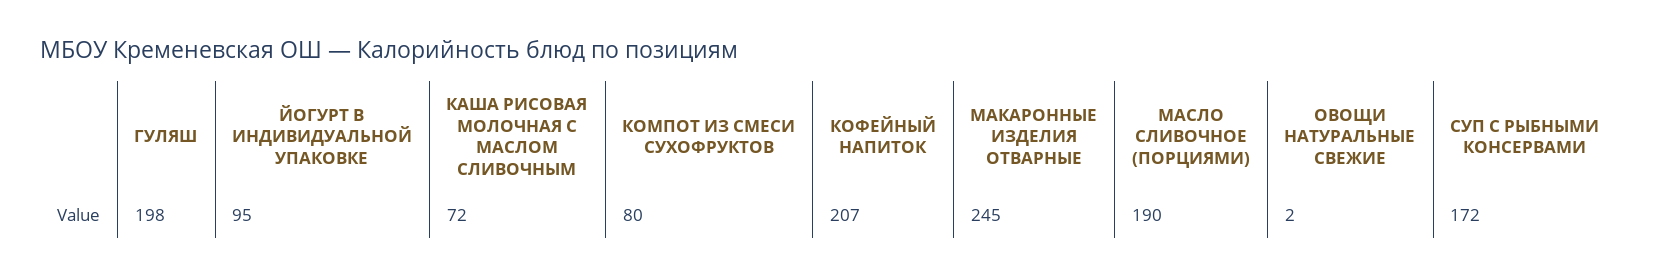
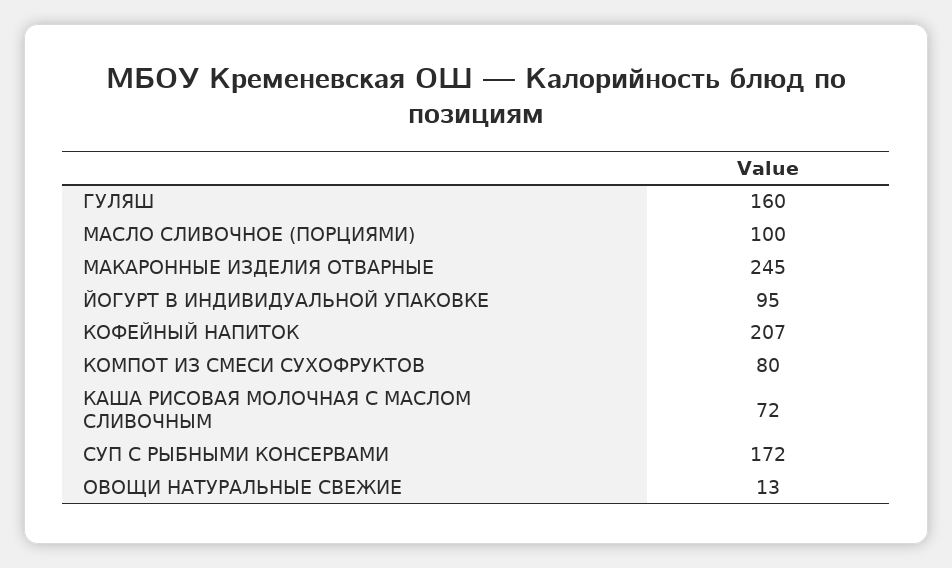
  {
-   "ГУЛЯШ": 198,
+   "ГУЛЯШ": 160,
    "ЙОГУРТ В ИНДИВИДУАЛЬНОЙ УПАКОВКЕ": 95,
    "КАША РИСОВАЯ МОЛОЧНАЯ С МАСЛОМ СЛИВОЧНЫМ": 72,
    "КОМПОТ ИЗ СМЕСИ СУХОФРУКТОВ": 80,
    "КОФЕЙНЫЙ НАПИТОК": 207,
    "МАКАРОННЫЕ ИЗДЕЛИЯ ОТВАРНЫЕ": 245,
-   "МАСЛО СЛИВОЧНОЕ (ПОРЦИЯМИ)": 190,
+   "МАСЛО СЛИВОЧНОЕ (ПОРЦИЯМИ)": 100,
-   "ОВОЩИ НАТУРАЛЬНЫЕ СВЕЖИЕ": 2,
+   "ОВОЩИ НАТУРАЛЬНЫЕ СВЕЖИЕ": 13,
    "СУП С РЫБНЫМИ КОНСЕРВАМИ": 172
  }

